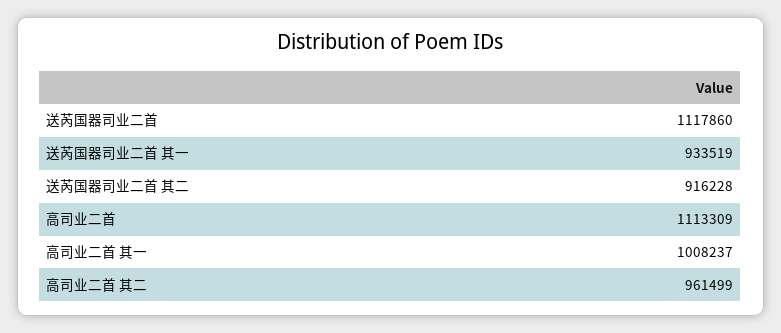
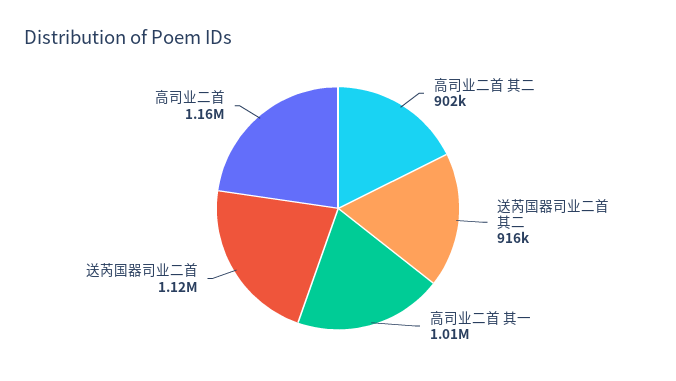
  {
    "送芮国器司业二首": 1117860,
-   "送芮国器司业二首 其一": 933519,
    "送芮国器司业二首 其二": 916228,
-   "高司业二首": 1113309,
+   "高司业二首": 1160000,
    "高司业二首 其一": 1008237,
-   "高司业二首 其二": 961499
+   "高司业二首 其二": 902000
  }

